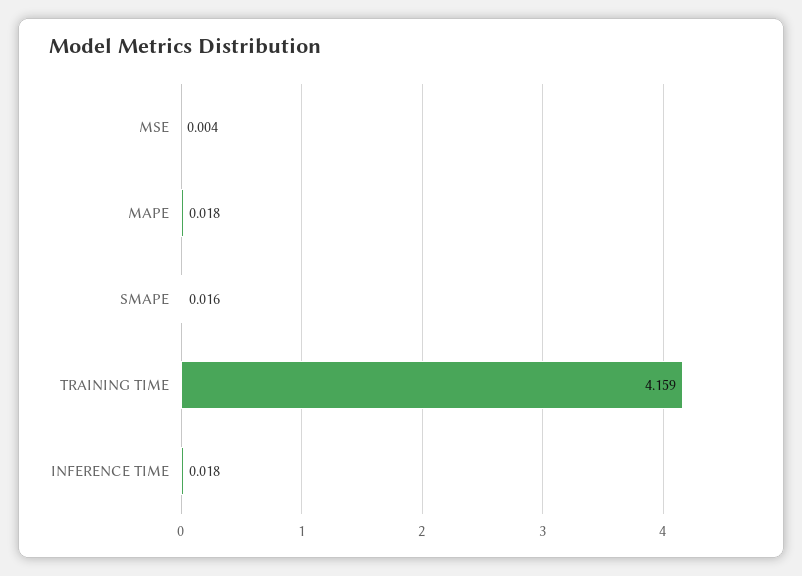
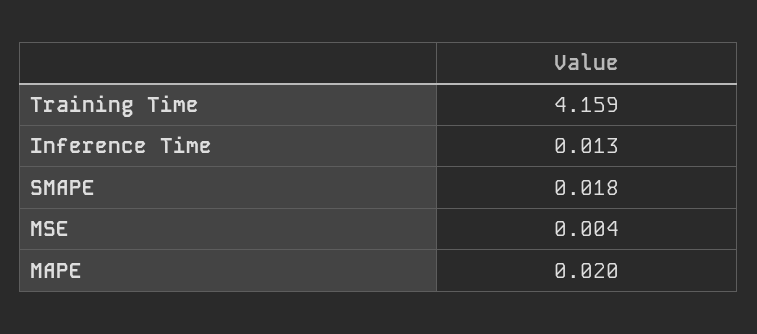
  {
    "MSE": 0.004,
-   "MAPE": 0.018,
+   "MAPE": 0.02,
-   "SMAPE": 0.016,
+   "SMAPE": 0.018,
    "TRAINING TIME": 4.159,
-   "INFERENCE TIME": 0.018
+   "INFERENCE TIME": 0.013
  }

